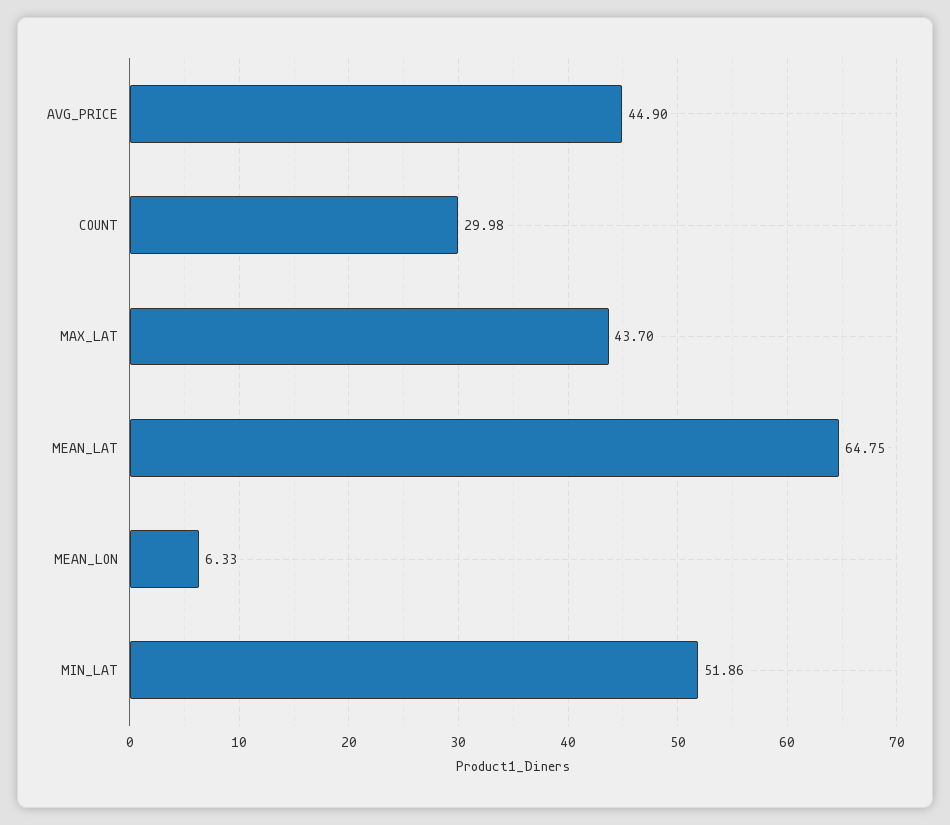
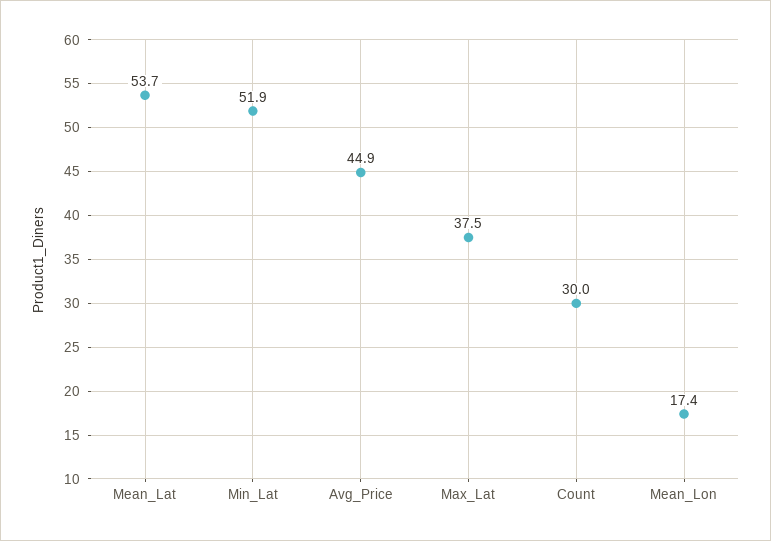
  {
    "AVG_PRICE": 44.9,
    "COUNT": 29.98,
-   "MAX_LAT": 43.7,
+   "MAX_LAT": 37.5,
-   "MEAN_LAT": 64.75,
+   "MEAN_LAT": 53.7,
-   "MEAN_LON": 6.33,
+   "MEAN_LON": 17.4,
    "MIN_LAT": 51.86
  }

